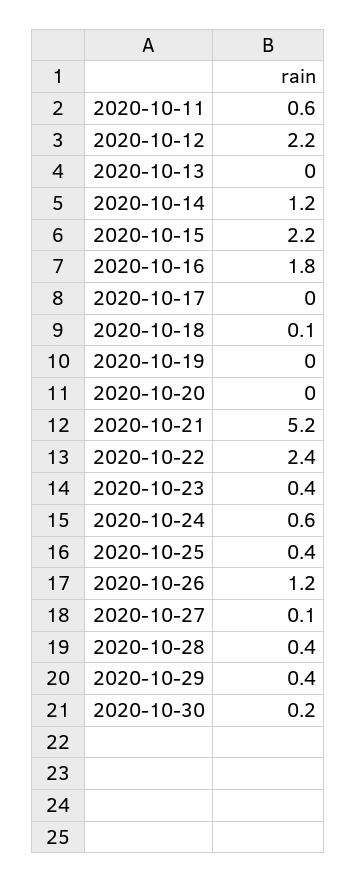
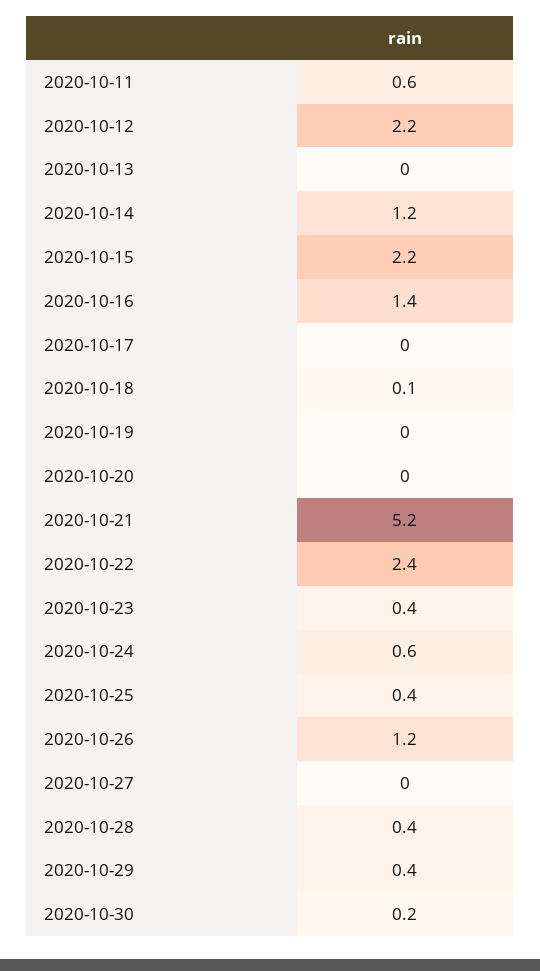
  {
    "2020-10-11": 0.6,
    "2020-10-12": 2.2,
    "2020-10-13": 0,
    "2020-10-14": 1.2,
    "2020-10-15": 2.2,
-   "2020-10-16": 1.8,
+   "2020-10-16": 1.4,
    "2020-10-17": 0,
    "2020-10-18": 0.1,
    "2020-10-19": 0,
    "2020-10-20": 0,
    "2020-10-21": 5.2,
    "2020-10-22": 2.4,
    "2020-10-23": 0.4,
    "2020-10-24": 0.6,
    "2020-10-25": 0.4,
    "2020-10-26": 1.2,
-   "2020-10-27": 0.1,
+   "2020-10-27": 0,
    "2020-10-28": 0.4,
    "2020-10-29": 0.4,
    "2020-10-30": 0.2
  }

